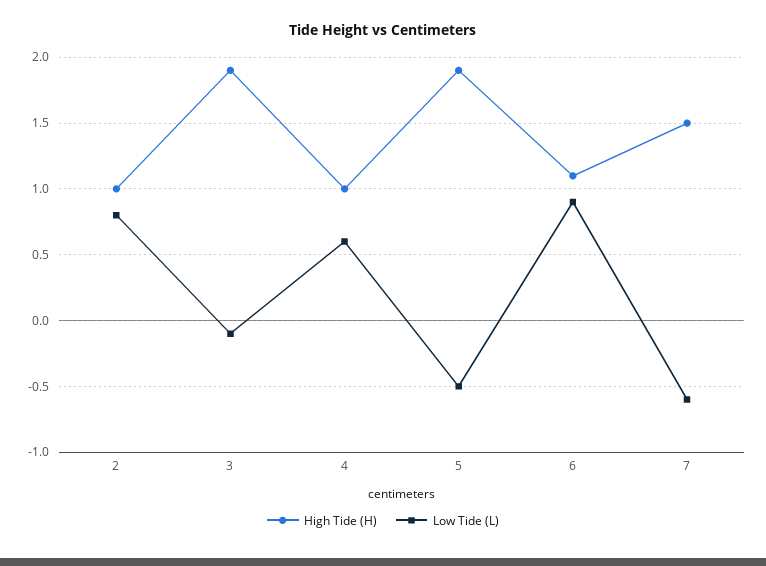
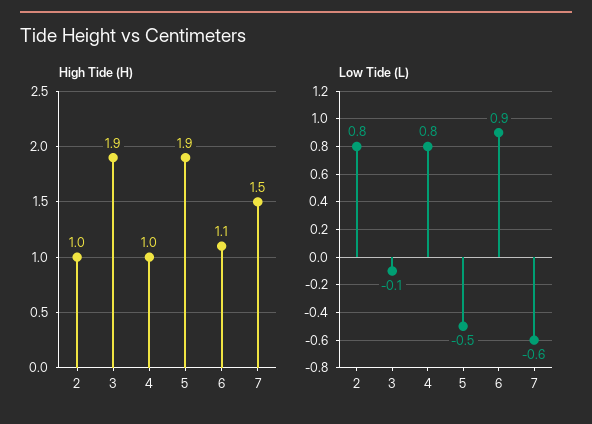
  {
    "High Tide (H)": {
      "2": 1,
      "3": 1.9,
      "4": 1,
      "5": 1.9,
      "6": 1.1,
      "7": 1.5
    },
    "Low Tide (L)": {
      "2": 0.8,
      "3": -0.1,
-     "4": 0.6,
+     "4": 0.8,
      "5": -0.5,
      "6": 0.9,
      "7": -0.6
    }
  }

